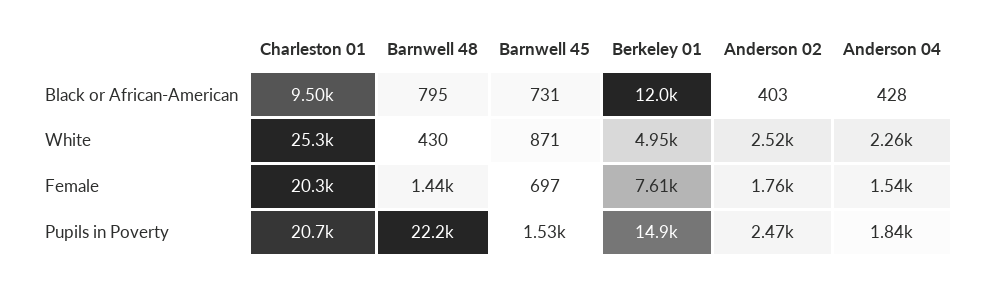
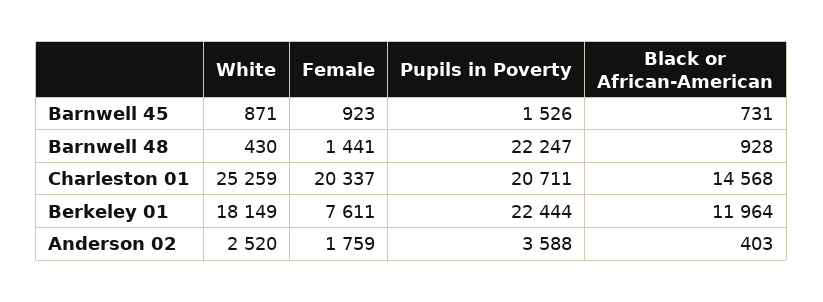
  {
    "Charleston 01": {
-     "Black or African-American": 9500,
+     "Black or African-American": 14568,
      "White": 25259,
      "Female": 20337,
      "Pupils in Poverty": 20711
    },
    "Barnwell 48": {
-     "Black or African-American": 795,
+     "Black or African-American": 928,
      "White": 430,
      "Female": 1441,
      "Pupils in Poverty": 22247
    },
    "Barnwell 45": {
      "Black or African-American": 731,
      "White": 871,
-     "Female": 697,
+     "Female": 923,
      "Pupils in Poverty": 1526
    },
    "Berkeley 01": {
      "Black or African-American": 11964,
-     "White": 4950,
+     "White": 18149,
      "Female": 7611,
-     "Pupils in Poverty": 14900
+     "Pupils in Poverty": 22444
    },
    "Anderson 02": {
      "Black or African-American": 403,
      "White": 2520,
      "Female": 1759,
-     "Pupils in Poverty": 2470
+     "Pupils in Poverty": 3588
-   },
+   }
-   "Anderson 04": {
-     "Black or African-American": 428,
-     "White": 2260,
-     "Female": 1540,
-     "Pupils in Poverty": 1840
-   }
  }

